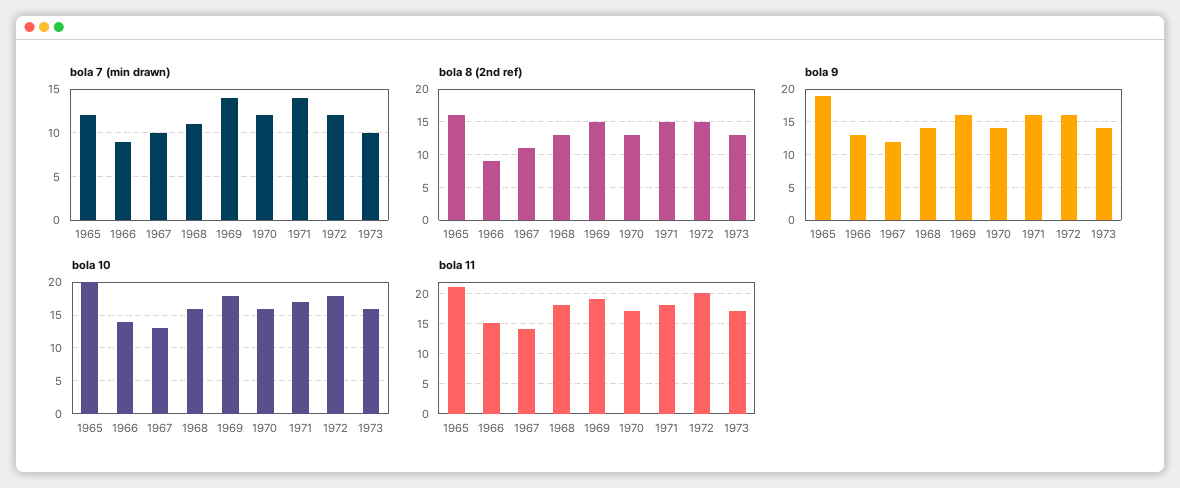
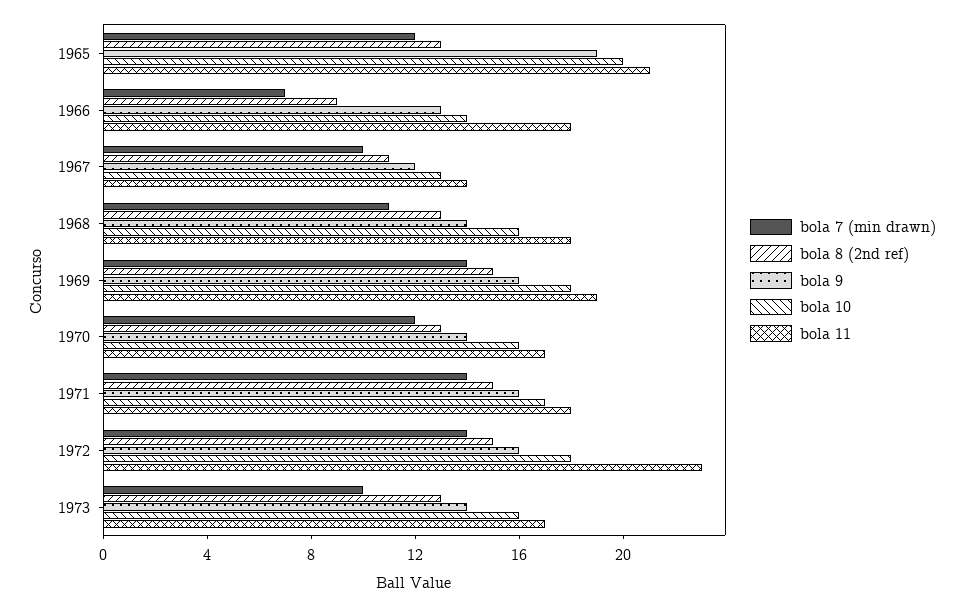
  {
    "bola 7 (min drawn)": {
      "1965": 12,
-     "1966": 9,
+     "1966": 7,
      "1967": 10,
      "1968": 11,
      "1969": 14,
      "1970": 12,
      "1971": 14,
-     "1972": 12,
+     "1972": 14,
      "1973": 10
    },
    "bola 8 (2nd ref)": {
-     "1965": 16,
+     "1965": 13,
      "1966": 9,
      "1967": 11,
      "1968": 13,
      "1969": 15,
      "1970": 13,
      "1971": 15,
      "1972": 15,
      "1973": 13
    },
    "bola 9": {
      "1965": 19,
      "1966": 13,
      "1967": 12,
      "1968": 14,
      "1969": 16,
      "1970": 14,
      "1971": 16,
      "1972": 16,
      "1973": 14
    },
    "bola 10": {
      "1965": 20,
      "1966": 14,
      "1967": 13,
      "1968": 16,
      "1969": 18,
      "1970": 16,
      "1971": 17,
      "1972": 18,
      "1973": 16
    },
    "bola 11": {
      "1965": 21,
-     "1966": 15,
+     "1966": 18,
      "1967": 14,
      "1968": 18,
      "1969": 19,
      "1970": 17,
      "1971": 18,
-     "1972": 20,
+     "1972": 23,
      "1973": 17
    }
  }

